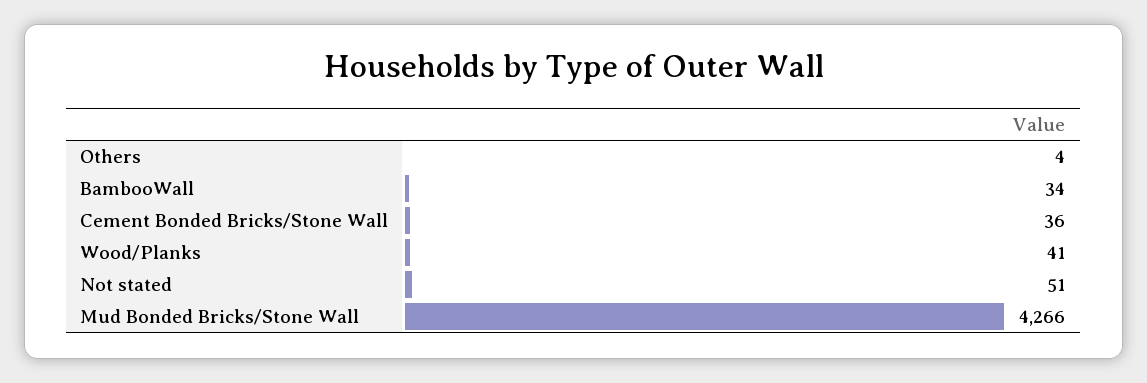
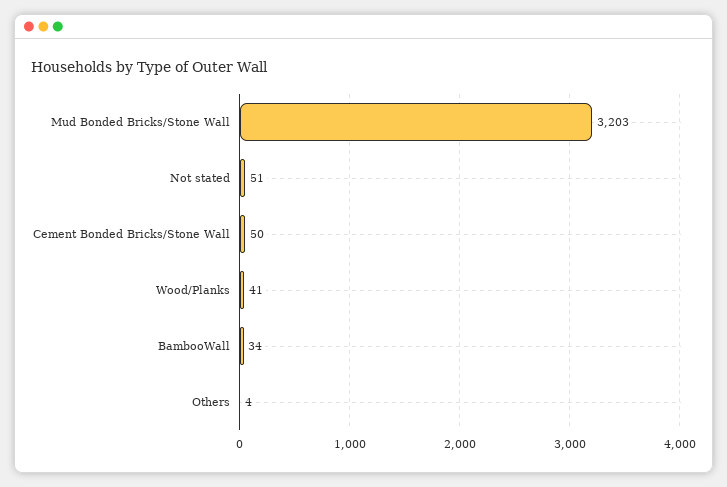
  {
    "Others": 4,
    "BambooWall": 34,
-   "Cement Bonded Bricks/Stone Wall": 36,
+   "Cement Bonded Bricks/Stone Wall": 50,
    "Wood/Planks": 41,
    "Not stated": 51,
-   "Mud Bonded Bricks/Stone Wall": 4266
+   "Mud Bonded Bricks/Stone Wall": 3203
  }

